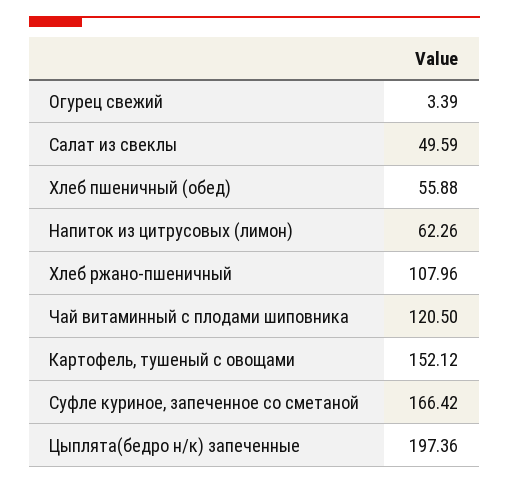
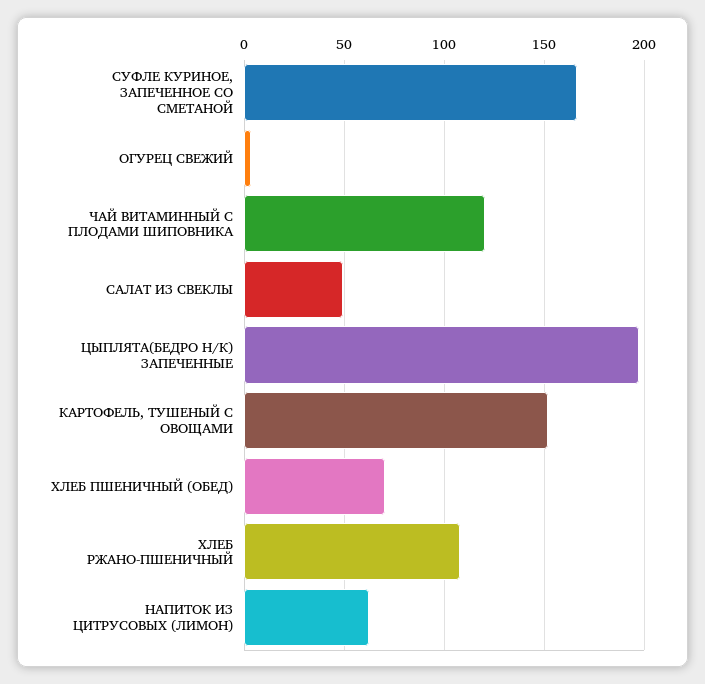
  {
    "Огурец свежий": 3.39,
    "Салат из свеклы": 49.59,
-   "Хлеб пшеничный (обед)": 55.88,
+   "Хлеб пшеничный (обед)": 70,
    "Напиток из цитрусовых (лимон)": 62.26,
    "Хлеб ржано-пшеничный": 107.96,
    "Чай витаминный с плодами шиповника": 120.5,
    "Картофель, тушеный с овощами": 152.12,
    "Суфле куриное, запеченное со сметаной": 166.42,
    "Цыплята(бедро н/к) запеченные": 197.36
  }

